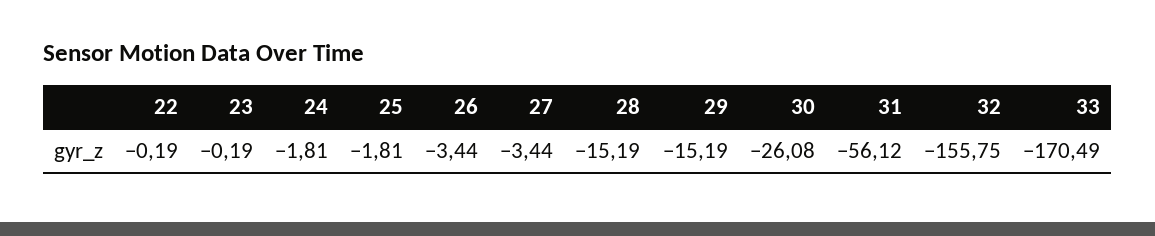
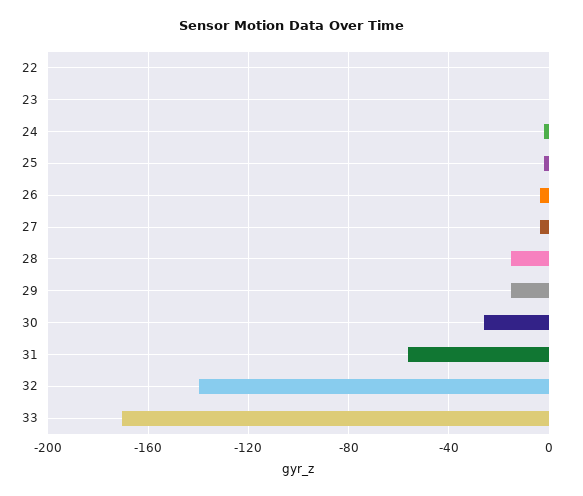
  {
    "22": -0.19,
    "23": -0.19,
    "24": -1.81,
    "25": -1.81,
    "26": -3.44,
    "27": -3.44,
    "28": -15.19,
    "29": -15.19,
    "30": -26.08,
    "31": -56.12,
-   "32": -155.75,
+   "32": -140,
    "33": -170.49
  }

